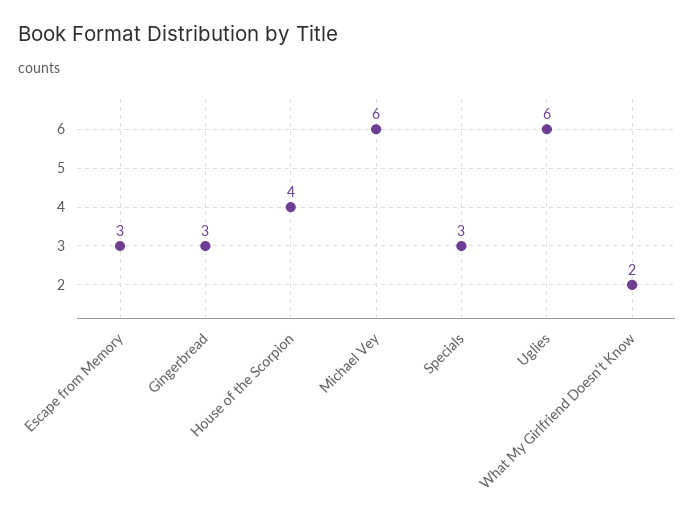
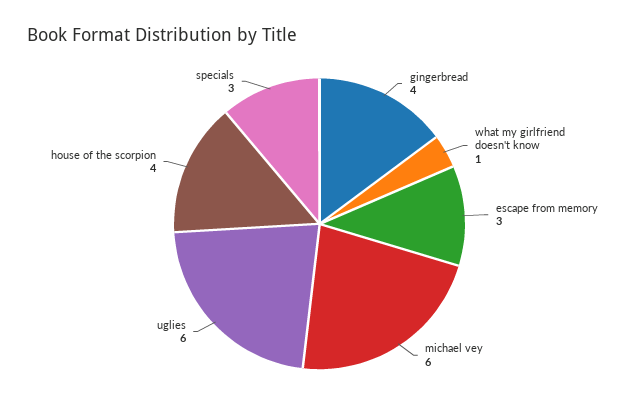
  {
    "Escape from Memory": 3,
-   "Gingerbread": 3,
+   "Gingerbread": 4,
    "House of the Scorpion": 4,
    "Michael Vey": 6,
    "Specials": 3,
    "Uglies": 6,
-   "What My Girlfriend Doesn't Know": 2
+   "What My Girlfriend Doesn't Know": 1
  }

